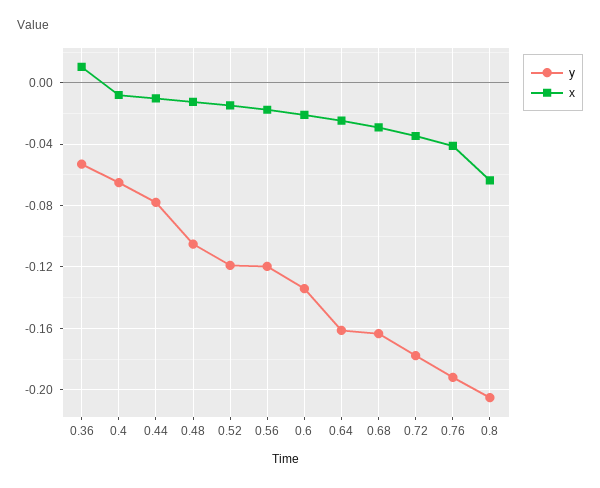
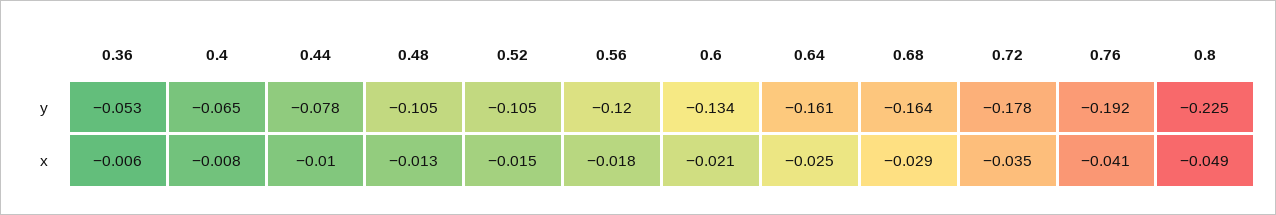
  {
    "y": {
      "0.36": -0.053,
      "0.4": -0.065,
      "0.44": -0.078,
      "0.48": -0.105,
-     "0.52": -0.12,
+     "0.52": -0.105,
      "0.56": -0.12,
      "0.6": -0.134,
      "0.64": -0.161,
      "0.68": -0.164,
      "0.72": -0.178,
      "0.76": -0.192,
-     "0.8": -0.205
+     "0.8": -0.225
    },
    "x": {
-     "0.36": 0.01,
+     "0.36": -0.006,
      "0.4": -0.008,
      "0.44": -0.01,
      "0.48": -0.013,
      "0.52": -0.015,
      "0.56": -0.018,
      "0.6": -0.021,
      "0.64": -0.025,
      "0.68": -0.029,
      "0.72": -0.035,
      "0.76": -0.041,
-     "0.8": -0.065
+     "0.8": -0.049
    }
  }

